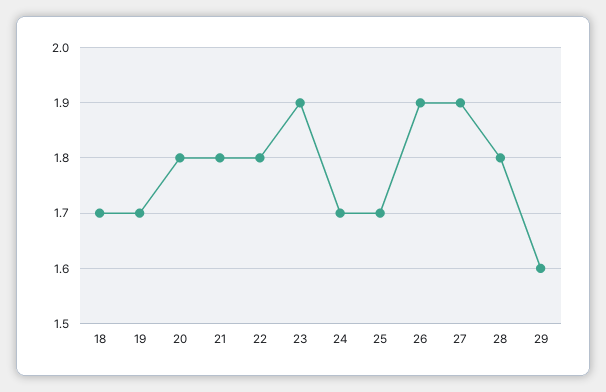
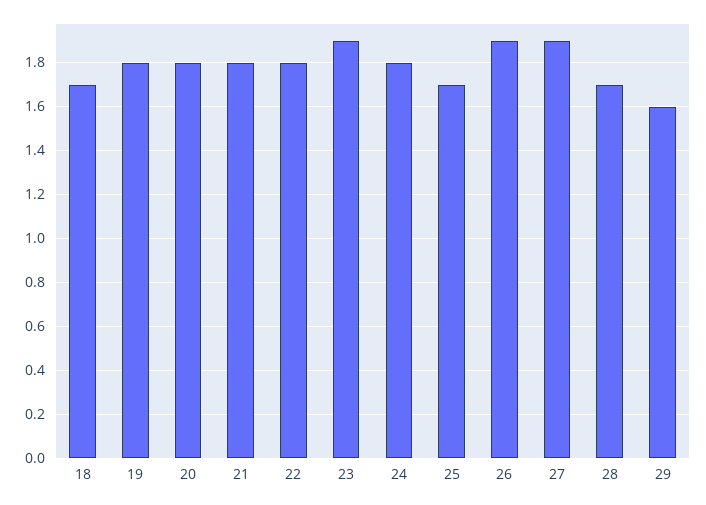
  {
    "18": 1.7,
-   "19": 1.7,
+   "19": 1.8,
    "20": 1.8,
    "21": 1.8,
    "22": 1.8,
    "23": 1.9,
-   "24": 1.7,
+   "24": 1.8,
    "25": 1.7,
    "26": 1.9,
    "27": 1.9,
-   "28": 1.8,
+   "28": 1.7,
    "29": 1.6
  }

